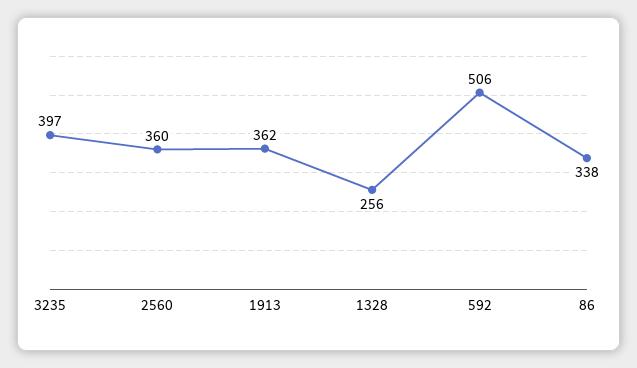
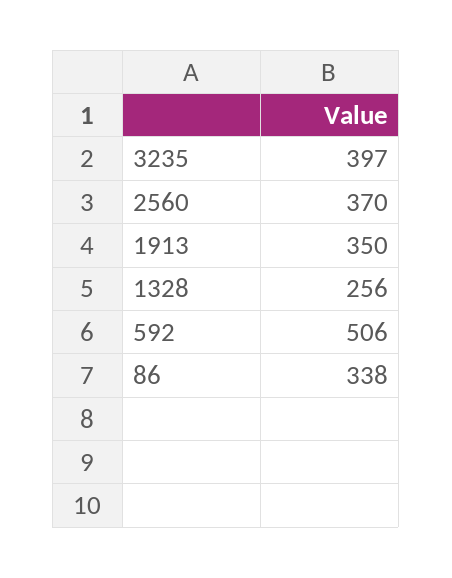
  {
    "3235": 397,
-   "2560": 360,
+   "2560": 370,
-   "1913": 362,
+   "1913": 350,
    "1328": 256,
    "592": 506,
    "86": 338
  }

